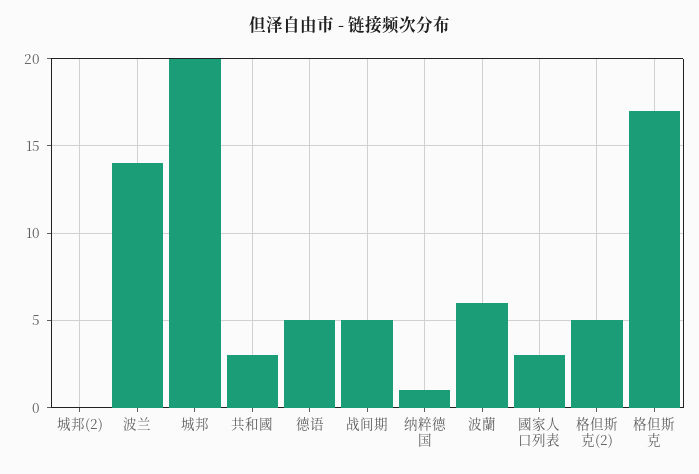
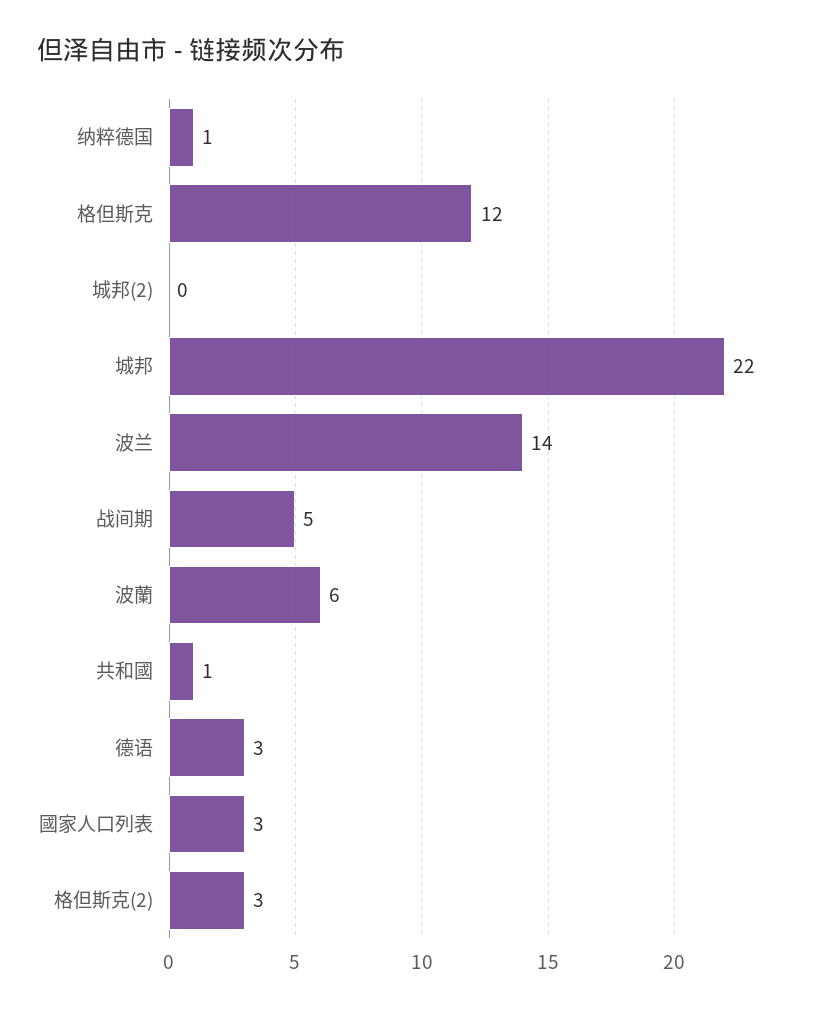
  {
    "城邦(2)": 0,
    "波兰": 14,
-   "城邦": 20,
+   "城邦": 22,
-   "共和國": 3,
+   "共和國": 1,
-   "德语": 5,
+   "德语": 3,
    "战间期": 5,
    "纳粹德国": 1,
    "波蘭": 6,
    "國家人口列表": 3,
-   "格但斯克(2)": 5,
+   "格但斯克(2)": 3,
-   "格但斯克": 17
+   "格但斯克": 12
  }

